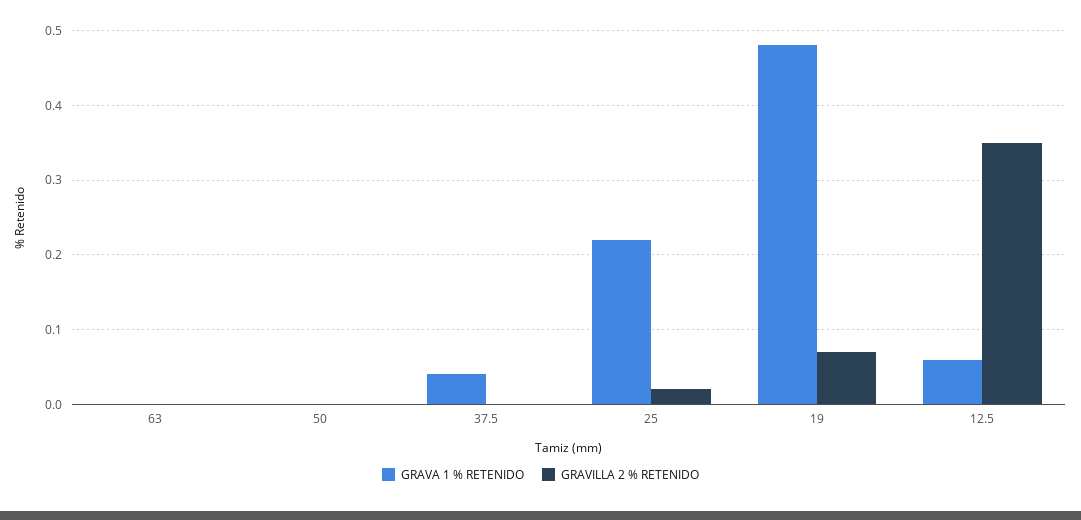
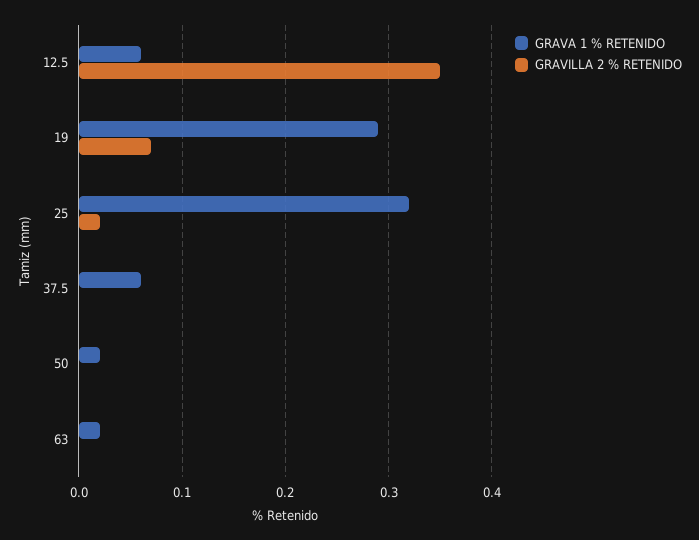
  {
    "GRAVA 1 % RETENIDO": {
-     "63": 0,
+     "63": 0.02,
-     "50": 0,
+     "50": 0.02,
-     "37.5": 0.04,
+     "37.5": 0.06,
-     "25": 0.22,
+     "25": 0.32,
-     "19": 0.48,
+     "19": 0.29,
      "12.5": 0.06
    },
    "GRAVILLA 2 % RETENIDO": {
      "63": 0,
      "50": 0,
      "37.5": 0,
      "25": 0.02,
      "19": 0.07,
      "12.5": 0.35
    }
  }

